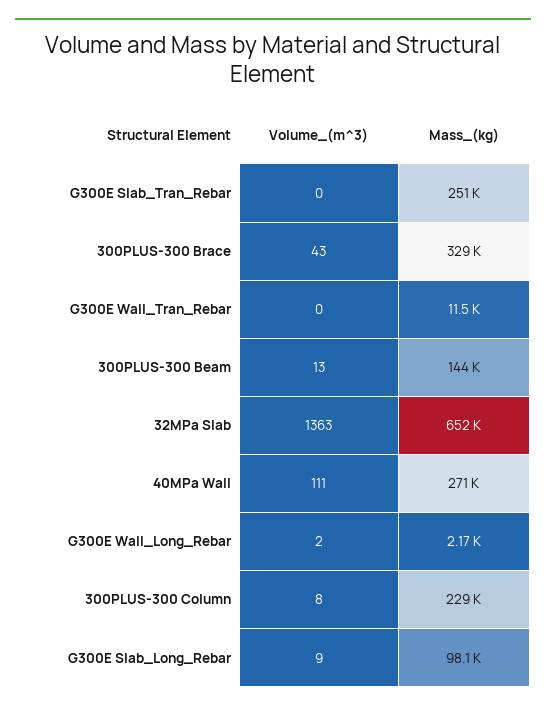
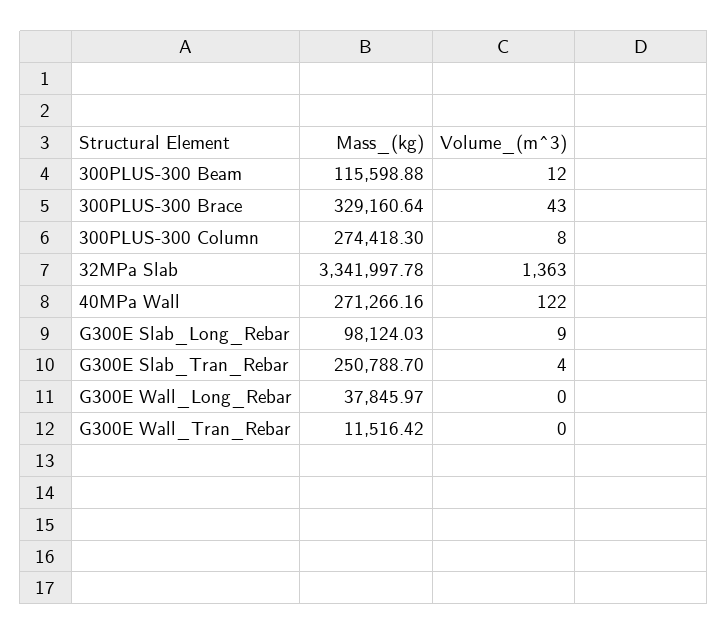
  {
    "Volume_(m^3)": {
-     "G300E Slab_Tran_Rebar": 0,
+     "G300E Slab_Tran_Rebar": 4,
      "300PLUS-300 Brace": 43,
      "G300E Wall_Tran_Rebar": 0,
-     "300PLUS-300 Beam": 13,
+     "300PLUS-300 Beam": 12,
      "32MPa Slab": 1363,
-     "40MPa Wall": 111,
+     "40MPa Wall": 122,
-     "G300E Wall_Long_Rebar": 2,
+     "G300E Wall_Long_Rebar": 0,
      "300PLUS-300 Column": 8,
      "G300E Slab_Long_Rebar": 9
    },
    "Mass_(kg)": {
      "G300E Slab_Tran_Rebar": 250788.7,
      "300PLUS-300 Brace": 329160.64,
      "G300E Wall_Tran_Rebar": 11516.42,
-     "300PLUS-300 Beam": 144000,
+     "300PLUS-300 Beam": 115598.88,
-     "32MPa Slab": 652000,
+     "32MPa Slab": 3341997.78,
      "40MPa Wall": 271266.16,
-     "G300E Wall_Long_Rebar": 2170,
+     "G300E Wall_Long_Rebar": 37845.97,
-     "300PLUS-300 Column": 229000,
+     "300PLUS-300 Column": 274418.3,
      "G300E Slab_Long_Rebar": 98124.03
    }
  }

